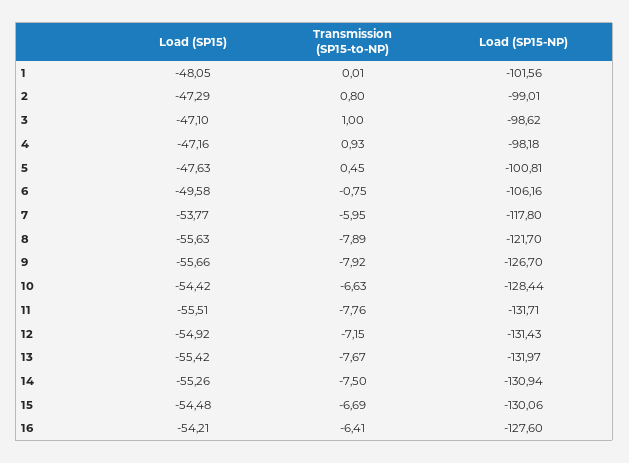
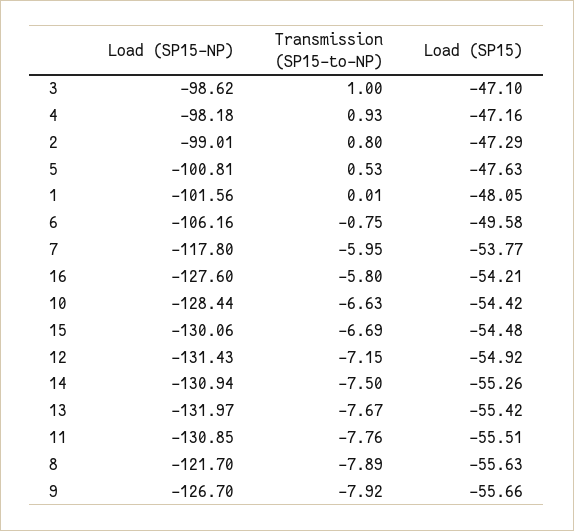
  {
    "Load (SP15)": {
      "1": -48.05,
      "2": -47.29,
      "3": -47.1,
      "4": -47.16,
      "5": -47.63,
      "6": -49.58,
      "7": -53.77,
      "8": -55.63,
      "9": -55.66,
      "10": -54.42,
      "11": -55.51,
      "12": -54.92,
      "13": -55.42,
      "14": -55.26,
      "15": -54.48,
      "16": -54.21
    },
    "Transmission (SP15-to-NP)": {
      "1": 0.01,
      "2": 0.8,
      "3": 1,
      "4": 0.93,
-     "5": 0.45,
+     "5": 0.53,
      "6": -0.75,
      "7": -5.95,
      "8": -7.89,
      "9": -7.92,
      "10": -6.63,
      "11": -7.76,
      "12": -7.15,
      "13": -7.67,
      "14": -7.5,
      "15": -6.69,
-     "16": -6.41
+     "16": -5.8
    },
    "Load (SP15-NP)": {
      "1": -101.56,
      "2": -99.01,
      "3": -98.62,
      "4": -98.18,
      "5": -100.81,
      "6": -106.16,
      "7": -117.8,
      "8": -121.7,
      "9": -126.7,
      "10": -128.44,
-     "11": -131.71,
+     "11": -130.85,
      "12": -131.43,
      "13": -131.97,
      "14": -130.94,
      "15": -130.06,
      "16": -127.6
    }
  }

